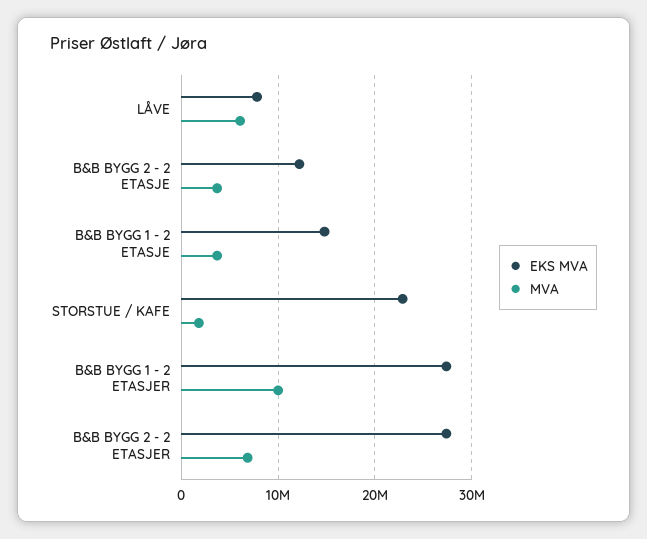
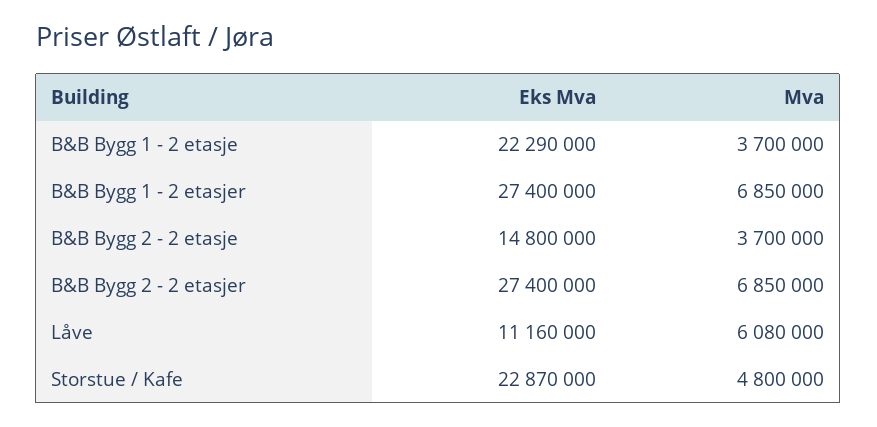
  {
    "EKS MVA": {
-     "LÅVE": 8000000,
+     "LÅVE": 11160000,
-     "B&B BYGG 2 - 2 ETASJE": 12000000,
+     "B&B BYGG 2 - 2 ETASJE": 14800000,
-     "B&B BYGG 1 - 2 ETASJE": 15000000,
+     "B&B BYGG 1 - 2 ETASJE": 22290000,
      "STORSTUE / KAFE": 22870000,
      "B&B BYGG 1 - 2 ETASJER": 27400000,
      "B&B BYGG 2 - 2 ETASJER": 27400000
    },
    "MVA": {
      "LÅVE": 6080000,
      "B&B BYGG 2 - 2 ETASJE": 3700000,
      "B&B BYGG 1 - 2 ETASJE": 3700000,
-     "STORSTUE / KAFE": 2000000,
+     "STORSTUE / KAFE": 4800000,
-     "B&B BYGG 1 - 2 ETASJER": 10000000,
+     "B&B BYGG 1 - 2 ETASJER": 6850000,
      "B&B BYGG 2 - 2 ETASJER": 6850000
    }
  }

